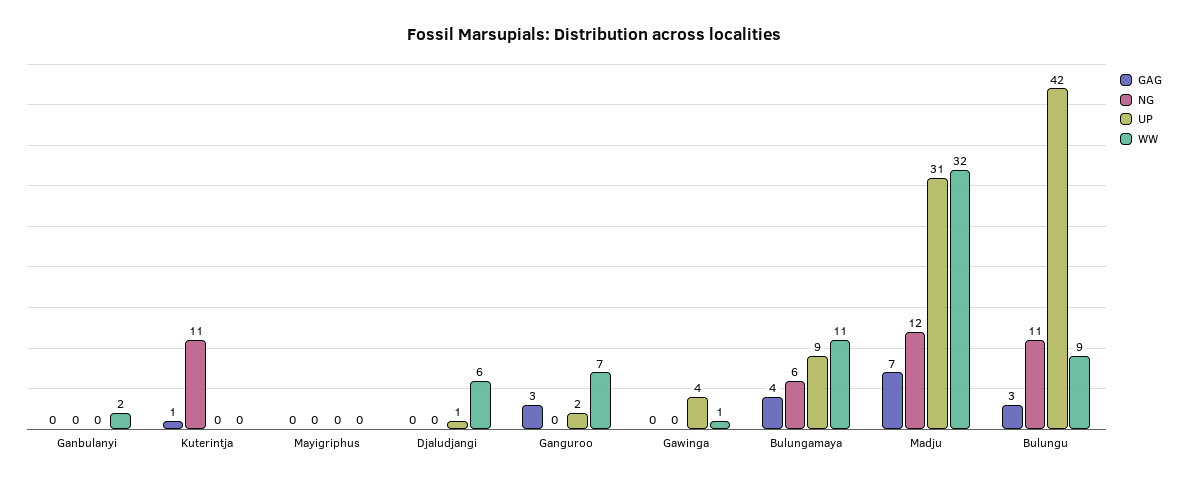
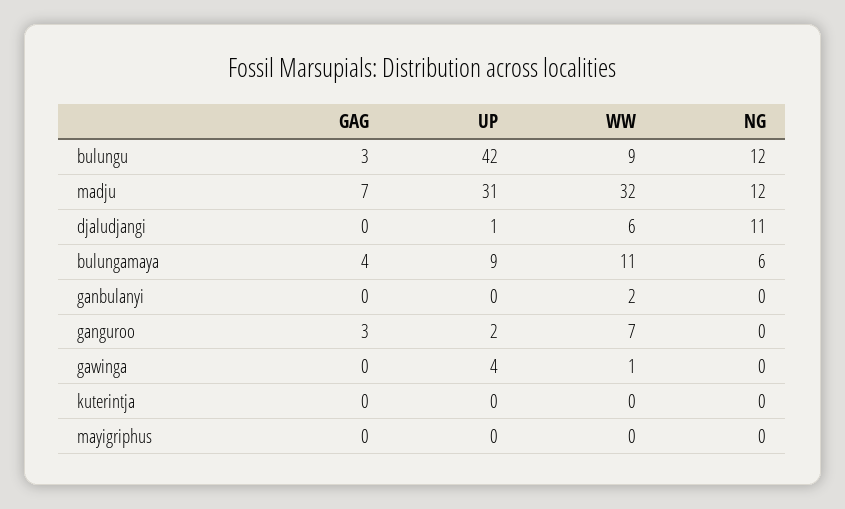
  {
    "GAG": {
      "Ganbulanyi": 0,
-     "Kuterintja": 1,
+     "Kuterintja": 0,
      "Mayigriphus": 0,
      "Djaludjangi": 0,
      "Ganguroo": 3,
      "Gawinga": 0,
      "Bulungamaya": 4,
      "Madju": 7,
      "Bulungu": 3
    },
    "NG": {
      "Ganbulanyi": 0,
-     "Kuterintja": 11,
+     "Kuterintja": 0,
      "Mayigriphus": 0,
-     "Djaludjangi": 0,
+     "Djaludjangi": 11,
      "Ganguroo": 0,
      "Gawinga": 0,
      "Bulungamaya": 6,
      "Madju": 12,
-     "Bulungu": 11
+     "Bulungu": 12
    },
    "UP": {
      "Ganbulanyi": 0,
      "Kuterintja": 0,
      "Mayigriphus": 0,
      "Djaludjangi": 1,
      "Ganguroo": 2,
      "Gawinga": 4,
      "Bulungamaya": 9,
      "Madju": 31,
      "Bulungu": 42
    },
    "WW": {
      "Ganbulanyi": 2,
      "Kuterintja": 0,
      "Mayigriphus": 0,
      "Djaludjangi": 6,
      "Ganguroo": 7,
      "Gawinga": 1,
      "Bulungamaya": 11,
      "Madju": 32,
      "Bulungu": 9
    }
  }

